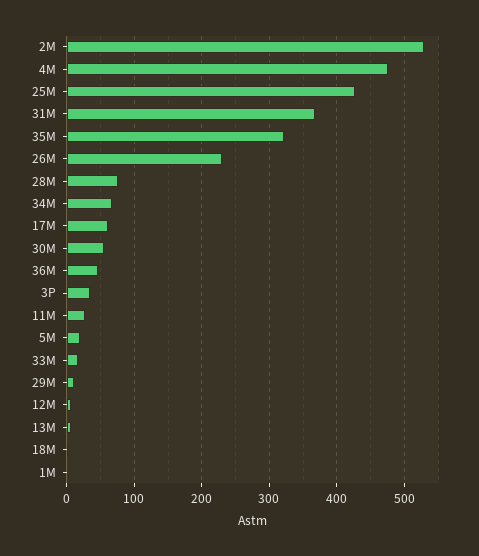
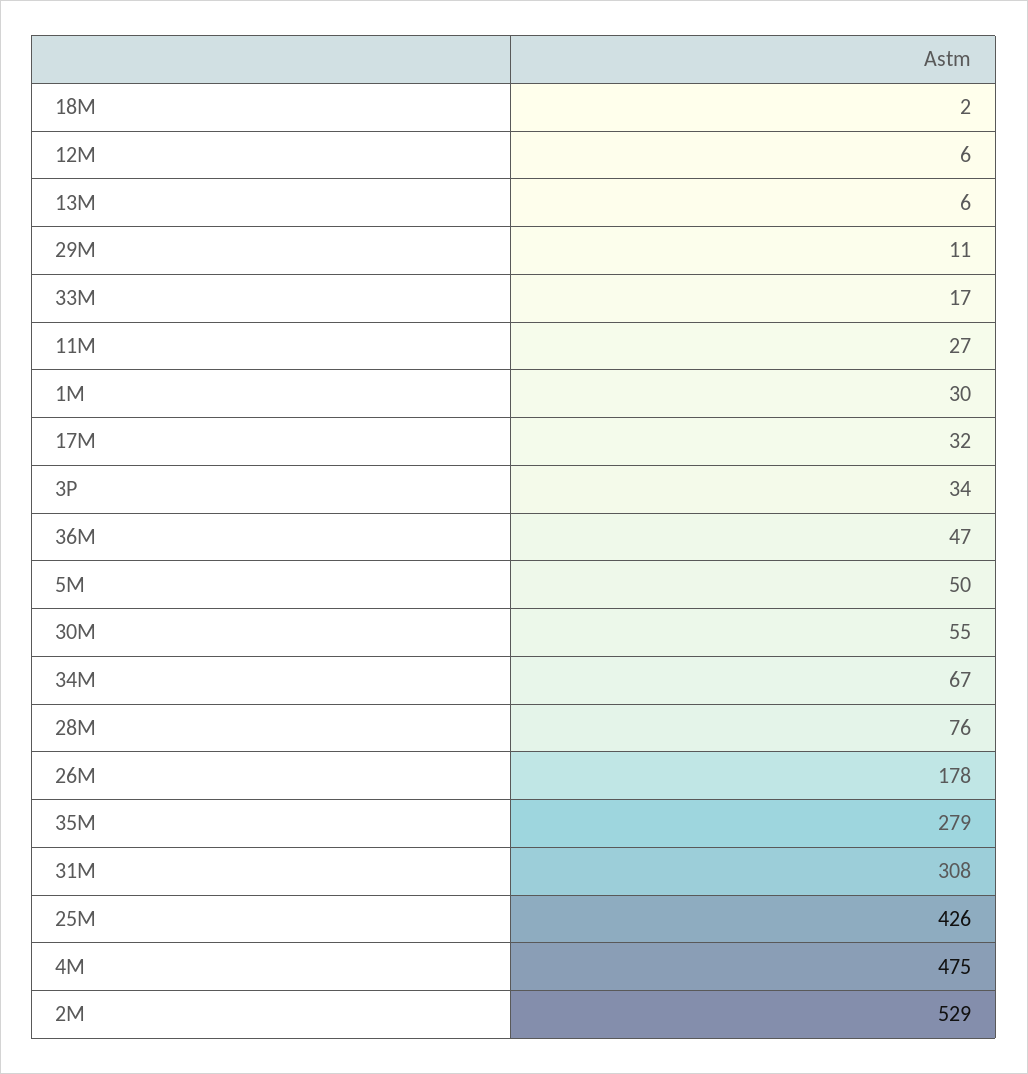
  {
    "2M": 529,
    "4M": 475,
    "25M": 426,
-   "31M": 370,
+   "31M": 308,
-   "35M": 320,
+   "35M": 279,
-   "26M": 230,
+   "26M": 178,
    "28M": 76,
    "34M": 67,
-   "17M": 60,
+   "17M": 32,
    "30M": 55,
    "36M": 47,
    "3P": 34,
    "11M": 27,
-   "5M": 20,
+   "5M": 50,
    "33M": 17,
    "29M": 11,
    "12M": 6,
    "13M": 6,
    "18M": 2,
-   "1M": 0
+   "1M": 30
  }

